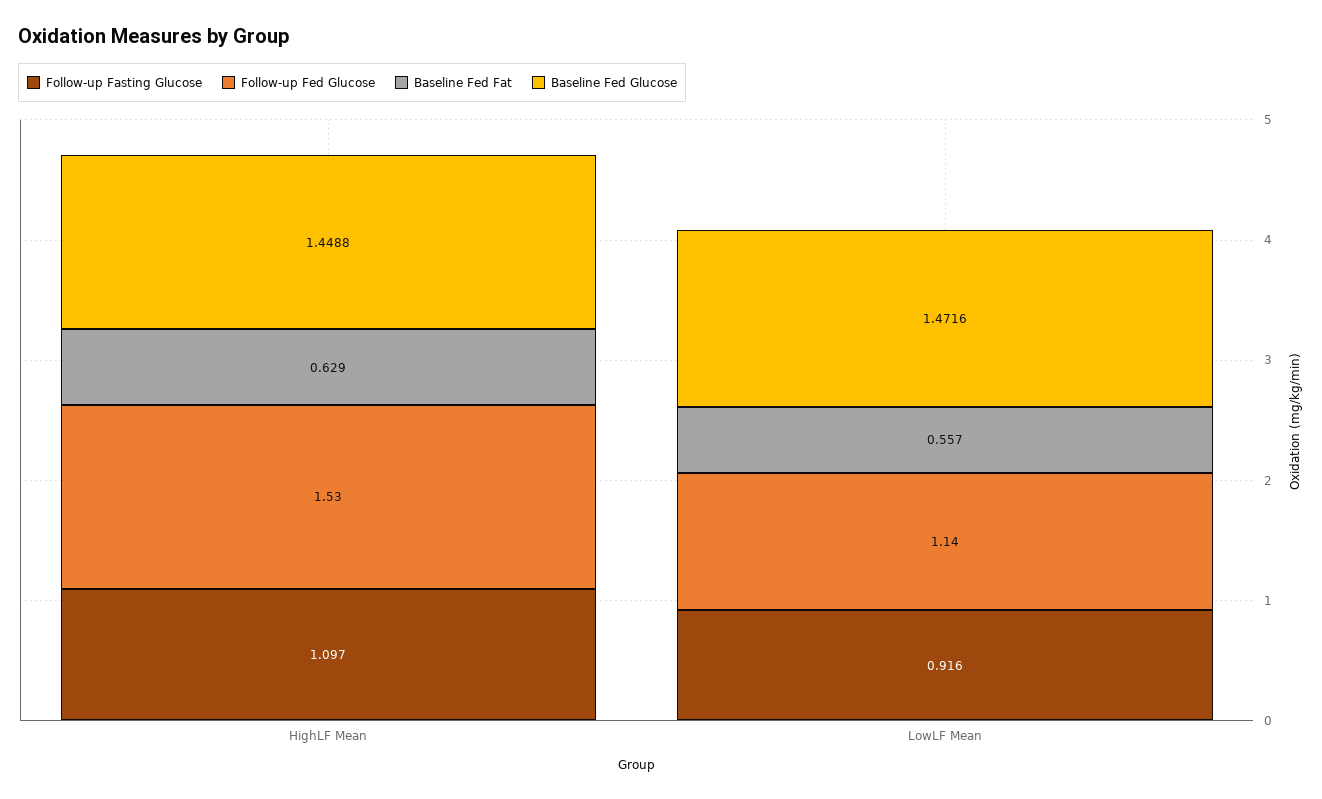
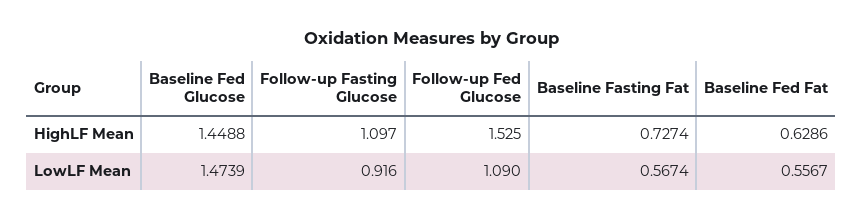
  {
    "Follow-up Fasting Glucose": {
      "HighLF Mean": 1.097,
      "LowLF Mean": 0.916
    },
    "Follow-up Fed Glucose": {
      "HighLF Mean": 1.525,
-     "LowLF Mean": 1.14
+     "LowLF Mean": 1.09
    },
    "Baseline Fed Fat": {
      "HighLF Mean": 0.6286,
      "LowLF Mean": 0.5567
    },
    "Baseline Fed Glucose": {
      "HighLF Mean": 1.4488,
-     "LowLF Mean": 1.4716
+     "LowLF Mean": 1.4739
-   }
+   },
+   "Baseline Fasting Fat": {
+     "HighLF Mean": 0.7274,
+     "LowLF Mean": 0.5674
+   }
  }

